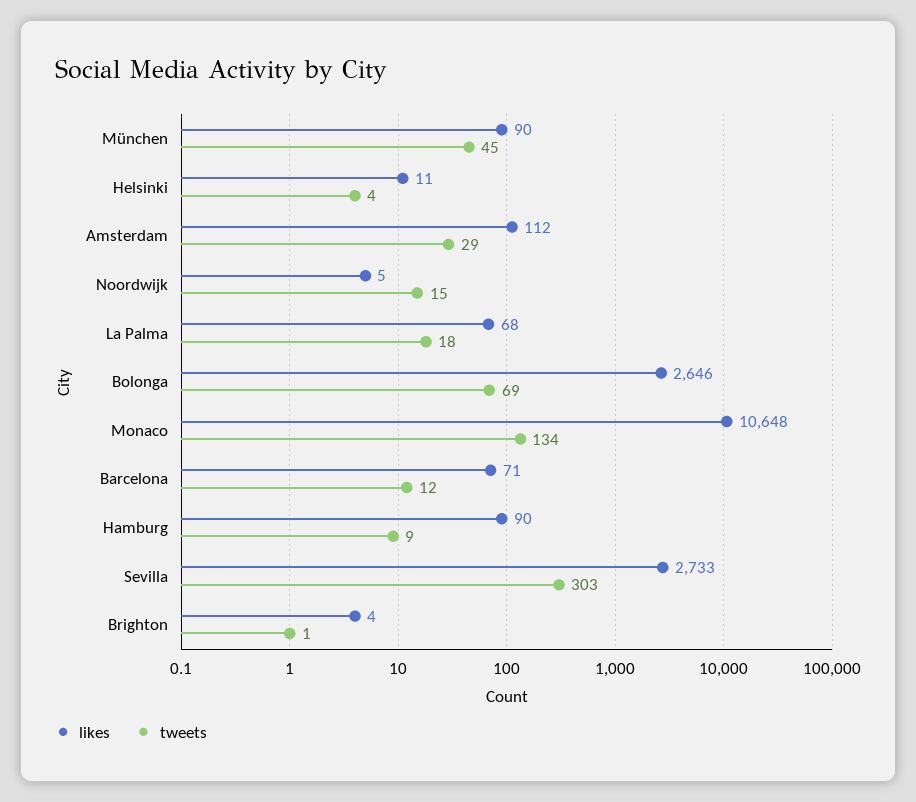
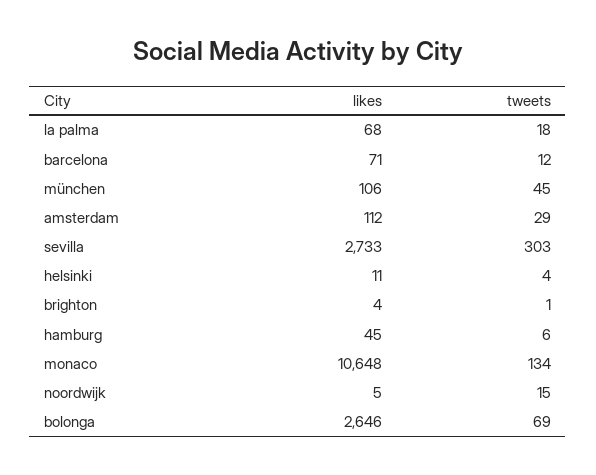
  {
    "likes": {
-     "München": 90,
+     "München": 106,
      "Helsinki": 11,
      "Amsterdam": 112,
      "Noordwijk": 5,
      "La Palma": 68,
      "Bolonga": 2646,
      "Monaco": 10648,
      "Barcelona": 71,
-     "Hamburg": 90,
+     "Hamburg": 45,
      "Sevilla": 2733,
      "Brighton": 4
    },
    "tweets": {
      "München": 45,
      "Helsinki": 4,
      "Amsterdam": 29,
      "Noordwijk": 15,
      "La Palma": 18,
      "Bolonga": 69,
      "Monaco": 134,
      "Barcelona": 12,
-     "Hamburg": 9,
+     "Hamburg": 6,
      "Sevilla": 303,
      "Brighton": 1
    }
  }

